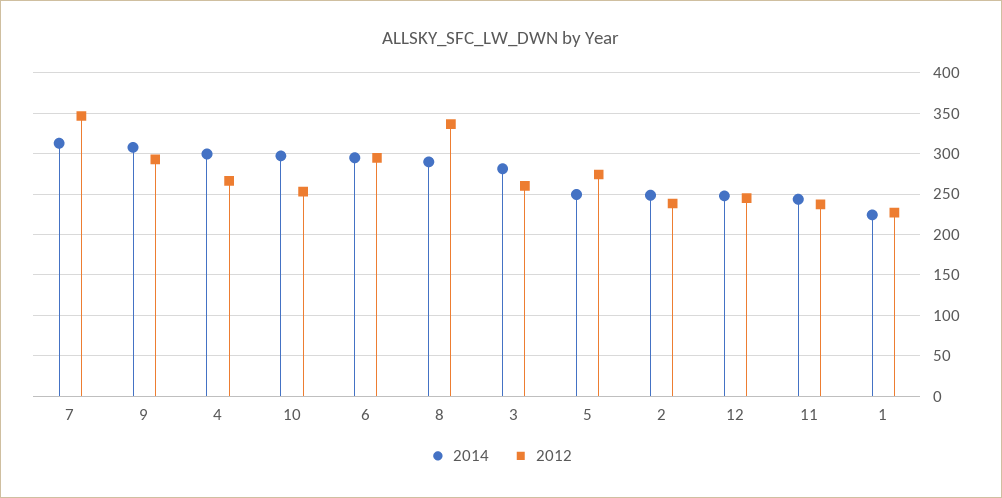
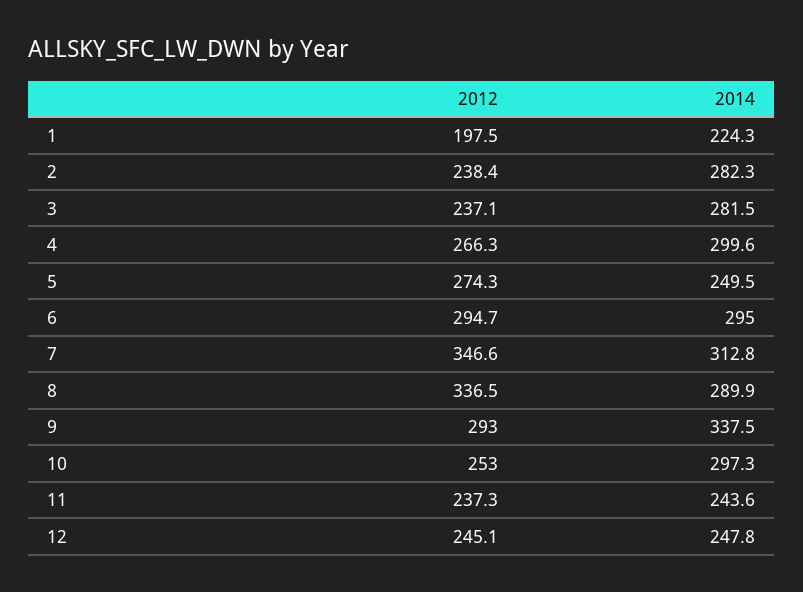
  {
    "2014": {
      "7": 312.8,
-     "9": 310,
+     "9": 337.5,
      "4": 299.6,
      "10": 297.3,
      "6": 295,
      "8": 289.9,
      "3": 281.5,
      "5": 249.5,
-     "2": 250,
+     "2": 282.3,
      "12": 247.8,
      "11": 243.6,
      "1": 224.3
    },
    "2012": {
      "7": 346.6,
      "9": 293,
      "4": 266.3,
      "10": 253,
      "6": 294.7,
      "8": 336.5,
-     "3": 260,
+     "3": 237.1,
      "5": 274.3,
      "2": 238.4,
      "12": 245.1,
      "11": 237.3,
-     "1": 230
+     "1": 197.5
    }
  }

